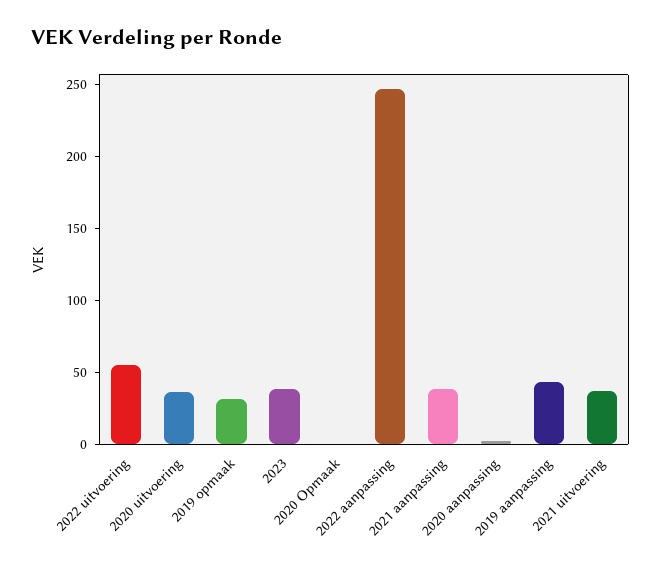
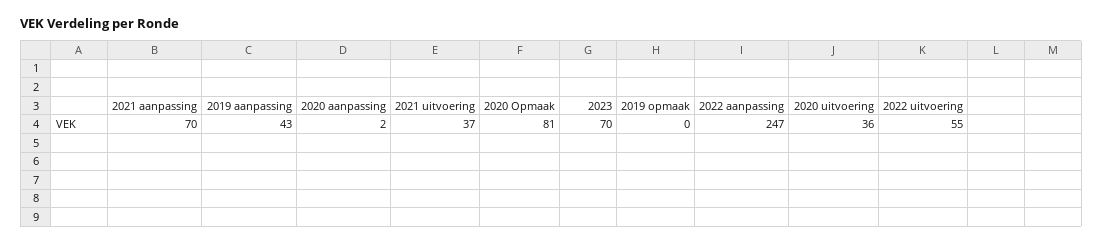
  {
    "2022 uitvoering": 55,
    "2020 uitvoering": 36,
-   "2019 opmaak": 30,
+   "2019 opmaak": 0,
-   "2023": 40,
+   "2023": 70,
-   "2020 Opmaak": 0,
+   "2020 Opmaak": 81,
    "2022 aanpassing": 247,
-   "2021 aanpassing": 40,
+   "2021 aanpassing": 70,
    "2020 aanpassing": 2,
    "2019 aanpassing": 43,
    "2021 uitvoering": 37
  }

